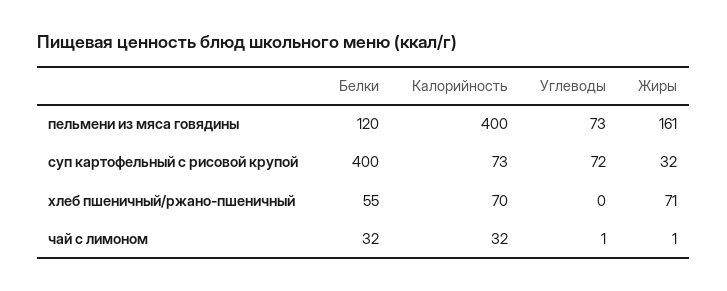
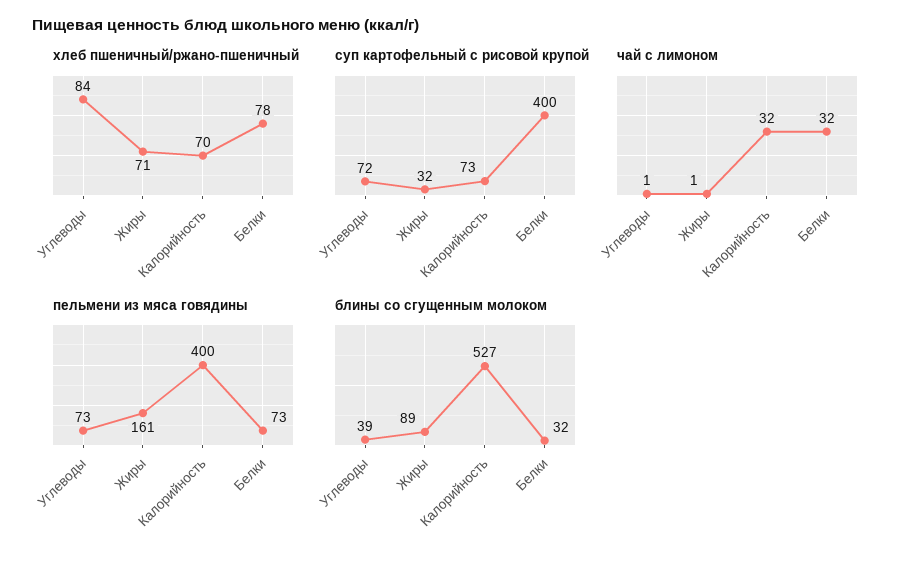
  {
    "пельмени из мяса говядины": {
-     "Белки": 120,
+     "Белки": 73,
      "Калорийность": 400,
      "Углеводы": 73,
      "Жиры": 161
    },
    "суп картофельный с рисовой крупой": {
      "Белки": 400,
      "Калорийность": 73,
      "Углеводы": 72,
      "Жиры": 32
    },
    "хлеб пшеничный/ржано-пшеничный": {
-     "Белки": 55,
+     "Белки": 78,
      "Калорийность": 70,
-     "Углеводы": 0,
+     "Углеводы": 84,
      "Жиры": 71
    },
    "чай с лимоном": {
      "Белки": 32,
      "Калорийность": 32,
      "Углеводы": 1,
      "Жиры": 1
-   }
+   },
+   "блины со сгущенным молоком": {
+     "Углеводы": 39,
+     "Жиры": 89,
+     "Калорийность": 527,
+     "Белки": 32
+   }
  }

